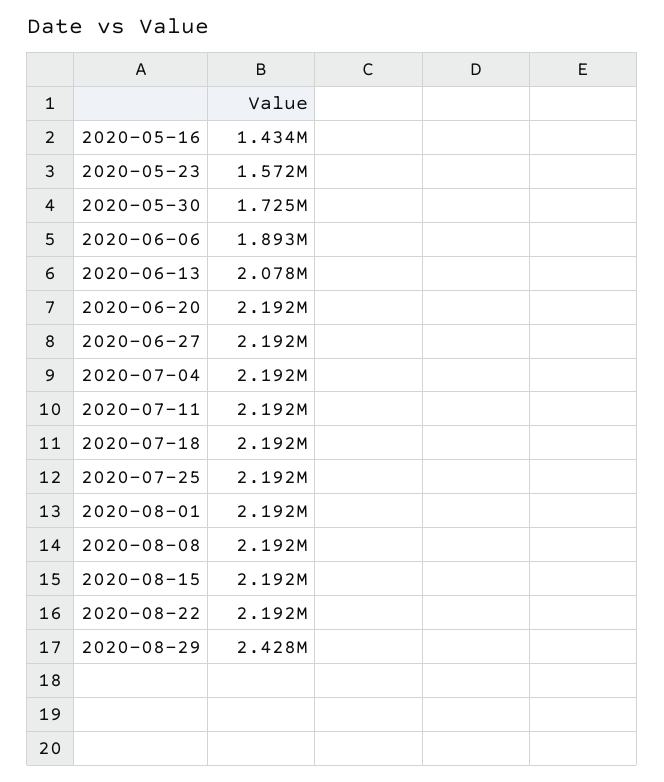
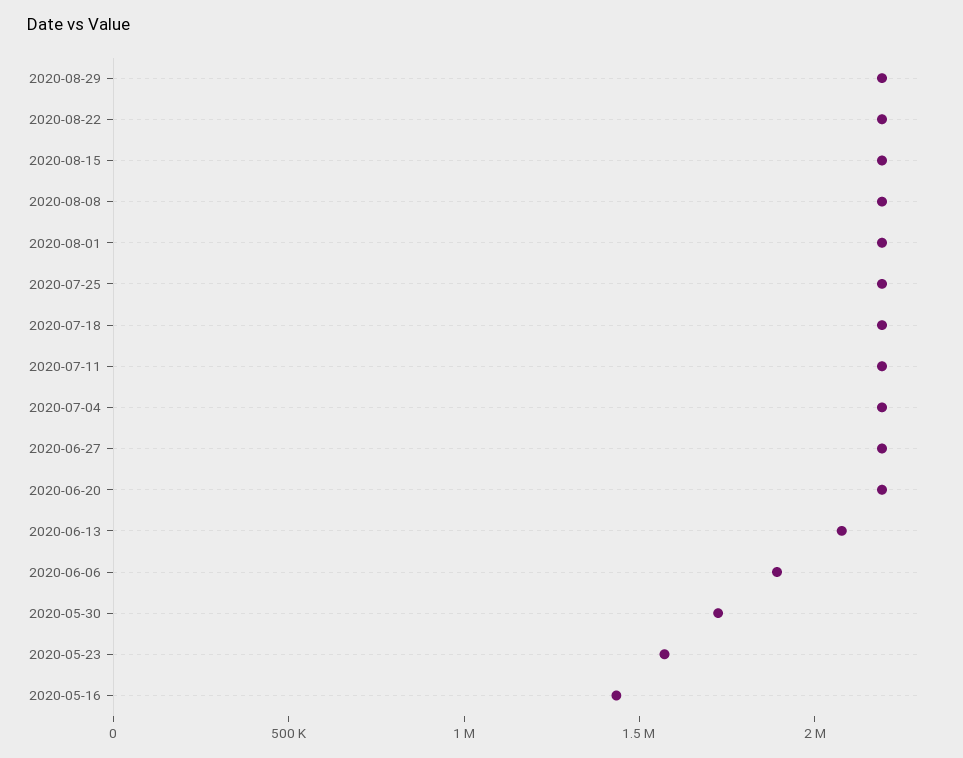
  {
    "2020-05-16": 1434000,
    "2020-05-23": 1572000,
    "2020-05-30": 1725000,
    "2020-06-06": 1893000,
    "2020-06-13": 2078000,
    "2020-06-20": 2192000,
    "2020-06-27": 2192000,
    "2020-07-04": 2192000,
    "2020-07-11": 2192000,
    "2020-07-18": 2192000,
    "2020-07-25": 2192000,
    "2020-08-01": 2192000,
    "2020-08-08": 2192000,
    "2020-08-15": 2192000,
    "2020-08-22": 2192000,
-   "2020-08-29": 2428000
+   "2020-08-29": 2200000
  }

